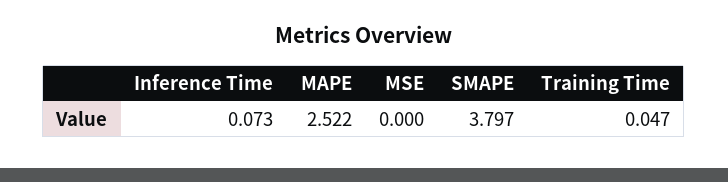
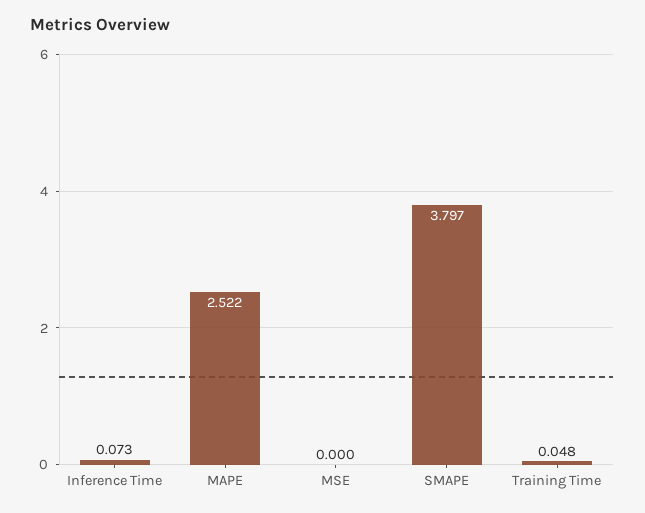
  {
    "Inference Time": 0.073,
    "MAPE": 2.522,
    "MSE": 0,
    "SMAPE": 3.797,
-   "Training Time": 0.047
+   "Training Time": 0.048
  }

